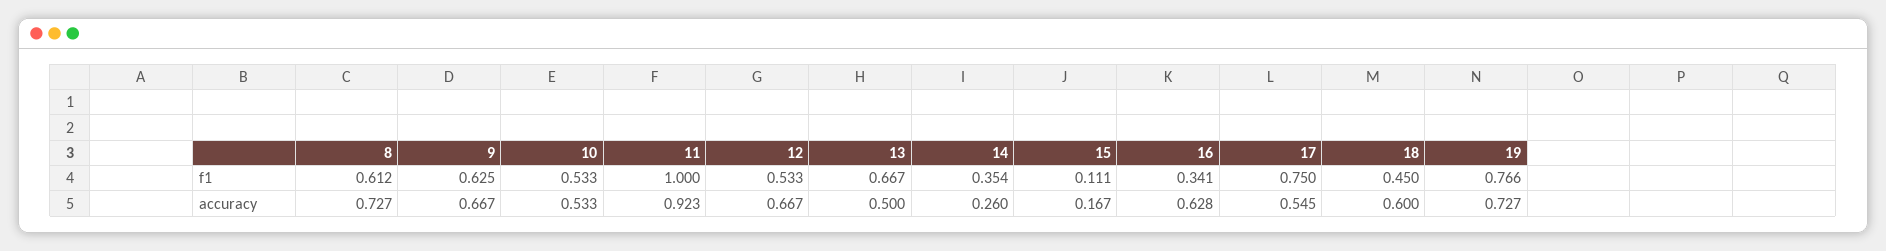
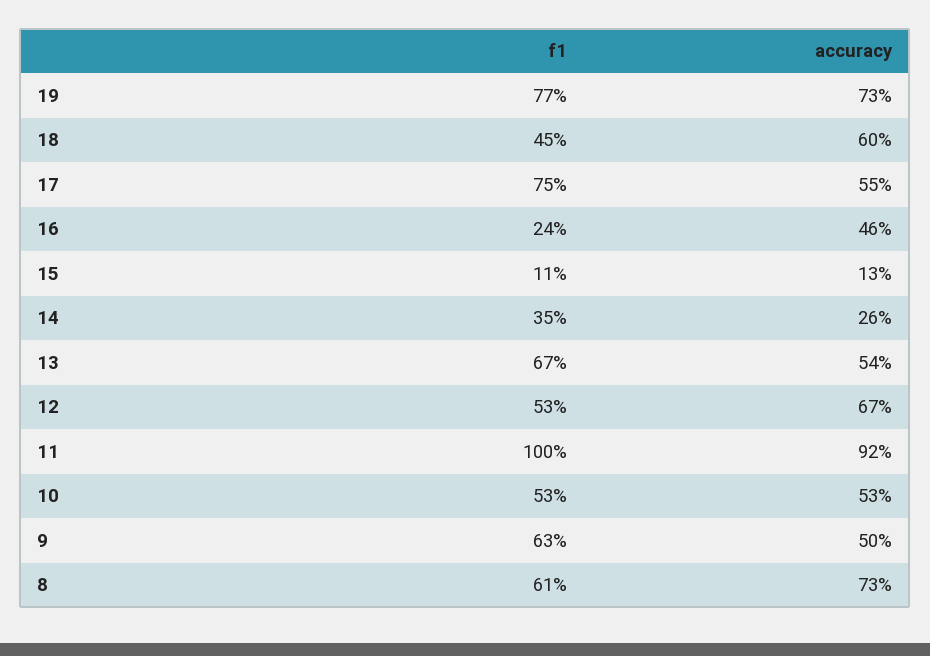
  {
    "8": {
      "f1": 0.612,
      "accuracy": 0.727
    },
    "9": {
      "f1": 0.625,
-     "accuracy": 0.667
+     "accuracy": 0.5
    },
    "10": {
      "f1": 0.533,
      "accuracy": 0.533
    },
    "11": {
      "f1": 1,
      "accuracy": 0.923
    },
    "12": {
      "f1": 0.533,
      "accuracy": 0.667
    },
    "13": {
      "f1": 0.667,
-     "accuracy": 0.5
+     "accuracy": 0.54
    },
    "14": {
      "f1": 0.354,
      "accuracy": 0.26
    },
    "15": {
      "f1": 0.111,
-     "accuracy": 0.167
+     "accuracy": 0.13
    },
    "16": {
-     "f1": 0.341,
+     "f1": 0.24,
-     "accuracy": 0.628
+     "accuracy": 0.46
    },
    "17": {
      "f1": 0.75,
      "accuracy": 0.545
    },
    "18": {
      "f1": 0.45,
      "accuracy": 0.6
    },
    "19": {
      "f1": 0.766,
      "accuracy": 0.727
    }
  }

